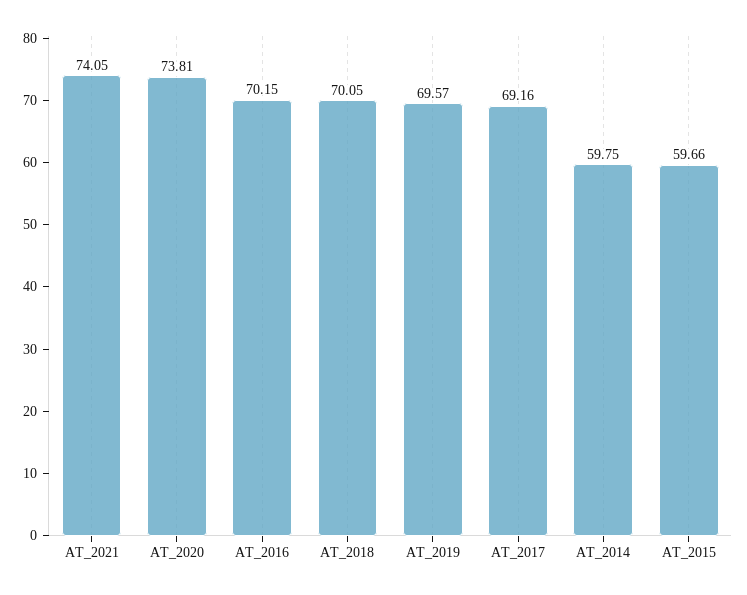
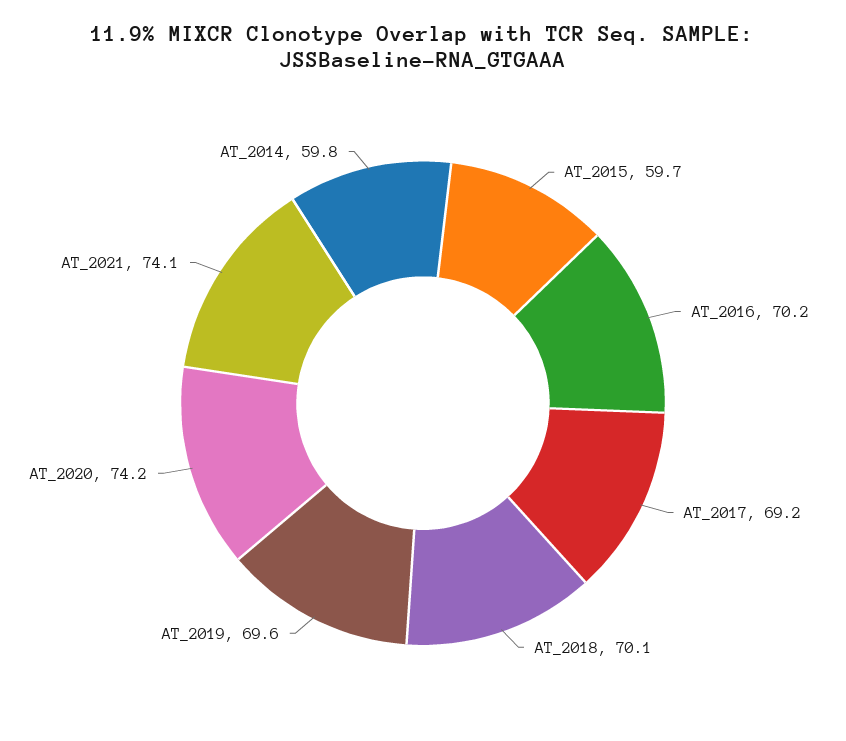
  {
    "AT_2021": 74.05,
-   "AT_2020": 73.81,
+   "AT_2020": 74.2,
    "AT_2016": 70.15,
    "AT_2018": 70.05,
    "AT_2019": 69.57,
    "AT_2017": 69.16,
    "AT_2014": 59.75,
    "AT_2015": 59.66
  }

